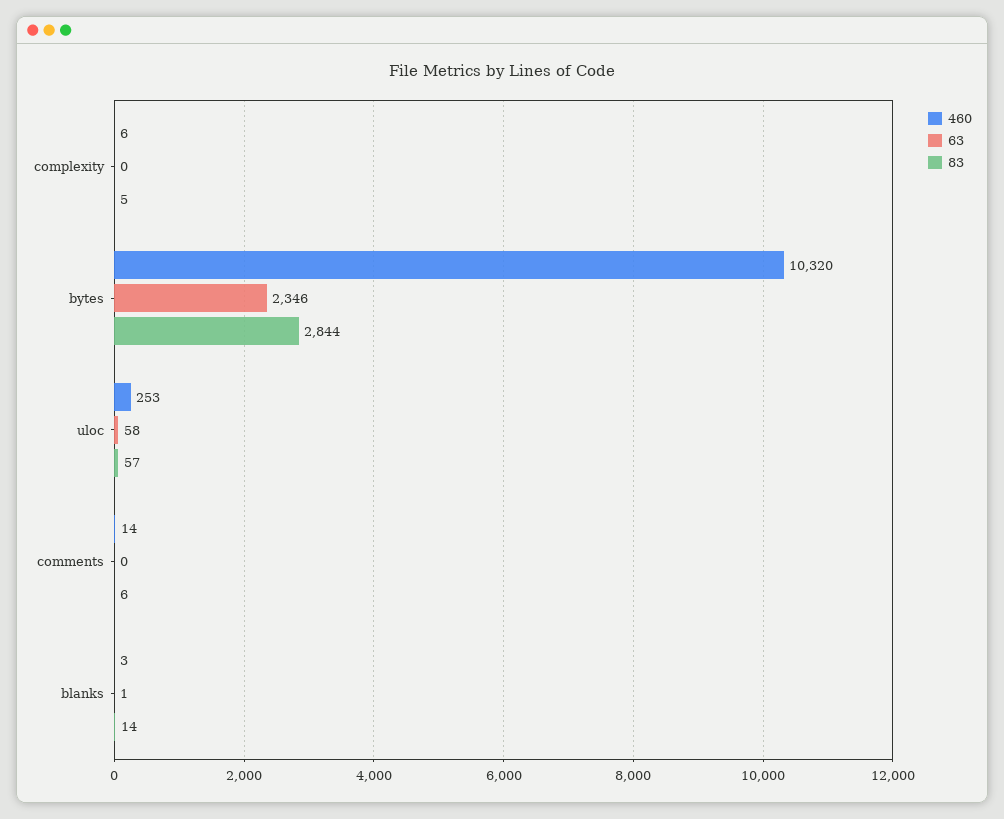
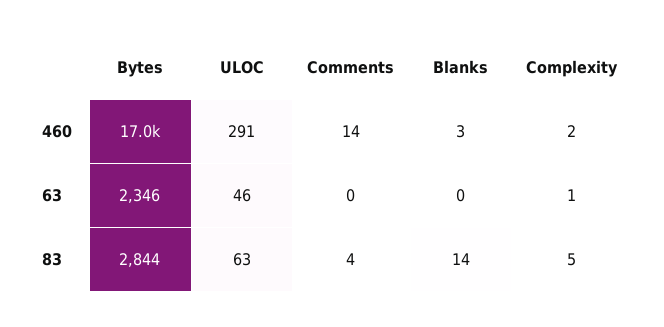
  {
    "460": {
-     "complexity": 6,
+     "complexity": 2,
-     "bytes": 10320,
+     "bytes": 17000,
-     "uloc": 253,
+     "uloc": 291,
      "comments": 14,
      "blanks": 3
    },
    "63": {
-     "complexity": 0,
+     "complexity": 1,
      "bytes": 2346,
-     "uloc": 58,
+     "uloc": 46,
      "comments": 0,
-     "blanks": 1
+     "blanks": 0
    },
    "83": {
      "complexity": 5,
      "bytes": 2844,
-     "uloc": 57,
+     "uloc": 63,
-     "comments": 6,
+     "comments": 4,
      "blanks": 14
    }
  }

